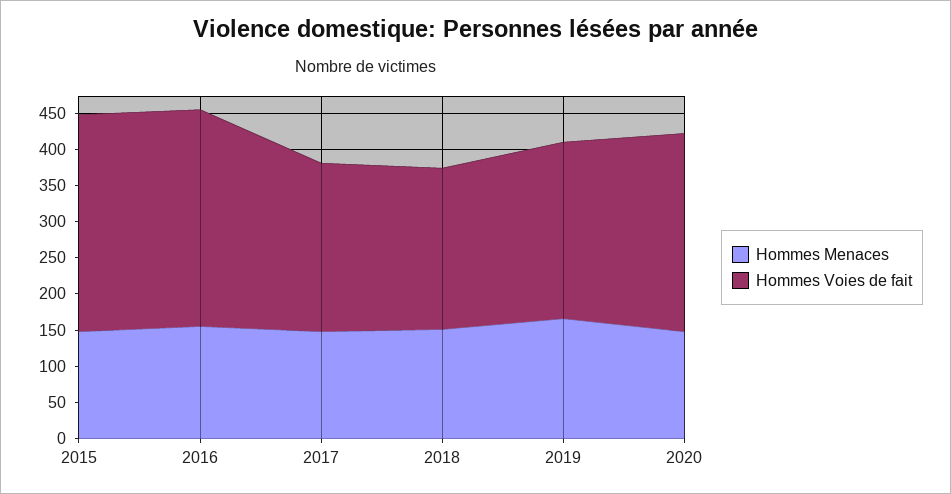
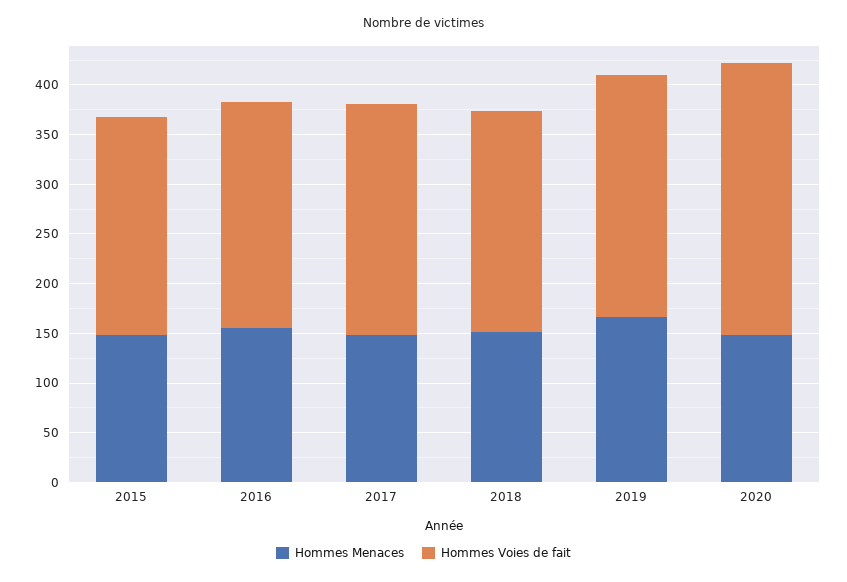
  {
    "Hommes Menaces": {
      "2015": 150,
      "2016": 160,
      "2017": 150,
      "2018": 150,
      "2019": 170,
      "2020": 150
    },
    "Hommes Voies de fait": {
-     "2015": 300,
+     "2015": 220,
-     "2016": 300,
+     "2016": 230,
      "2017": 230,
      "2018": 220,
      "2019": 240,
      "2020": 270
    }
  }

